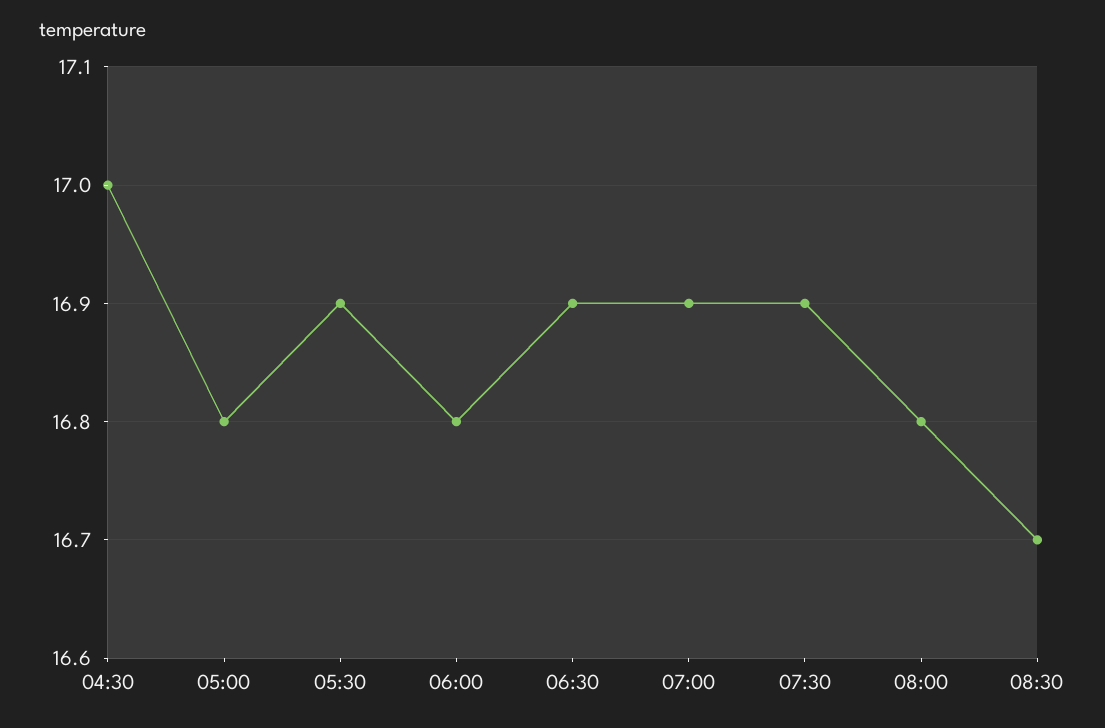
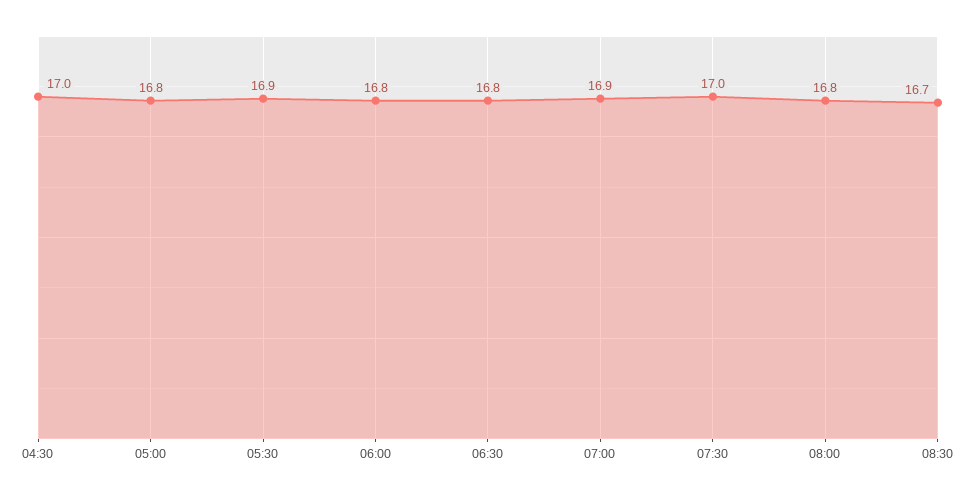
  {
    "04:30": 17,
    "05:00": 16.8,
    "05:30": 16.9,
    "06:00": 16.8,
-   "06:30": 16.9,
+   "06:30": 16.8,
    "07:00": 16.9,
-   "07:30": 16.9,
+   "07:30": 17,
    "08:00": 16.8,
    "08:30": 16.7
  }

